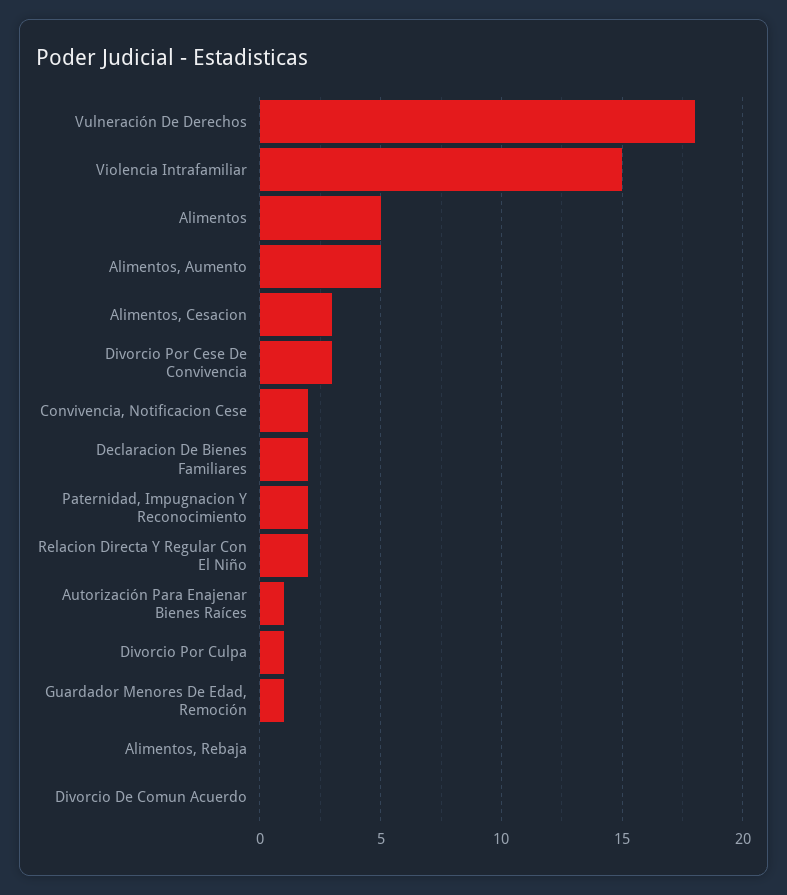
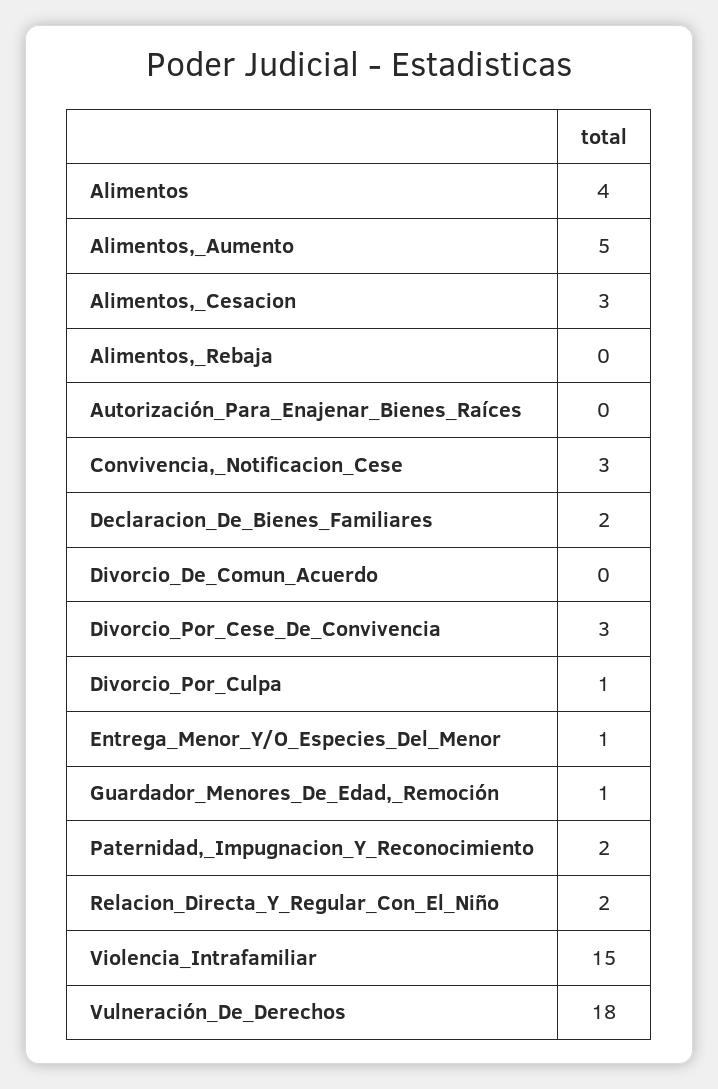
  {
    "Vulneración De Derechos": 18,
    "Violencia Intrafamiliar": 15,
-   "Alimentos": 5,
+   "Alimentos": 4,
    "Alimentos, Aumento": 5,
    "Alimentos, Cesacion": 3,
    "Divorcio Por Cese De Convivencia": 3,
-   "Convivencia, Notificacion Cese": 2,
+   "Convivencia, Notificacion Cese": 3,
    "Declaracion De Bienes Familiares": 2,
    "Paternidad, Impugnacion Y Reconocimiento": 2,
    "Relacion Directa Y Regular Con El Niño": 2,
-   "Autorización Para Enajenar Bienes Raíces": 1,
+   "Autorización Para Enajenar Bienes Raíces": 0,
    "Divorcio Por Culpa": 1,
    "Guardador Menores De Edad, Remoción": 1,
    "Alimentos, Rebaja": 0,
-   "Divorcio De Comun Acuerdo": 0
+   "Divorcio De Comun Acuerdo": 0,
+   "Entrega_Menor_Y/O_Especies_Del_Menor": 1
  }

